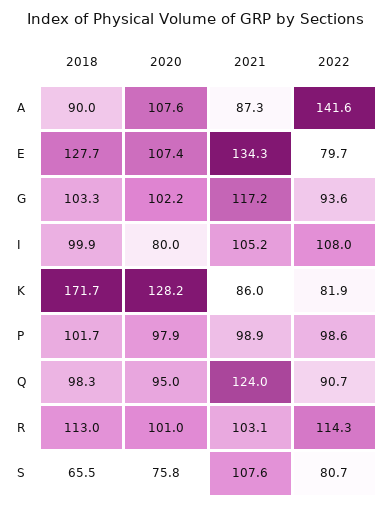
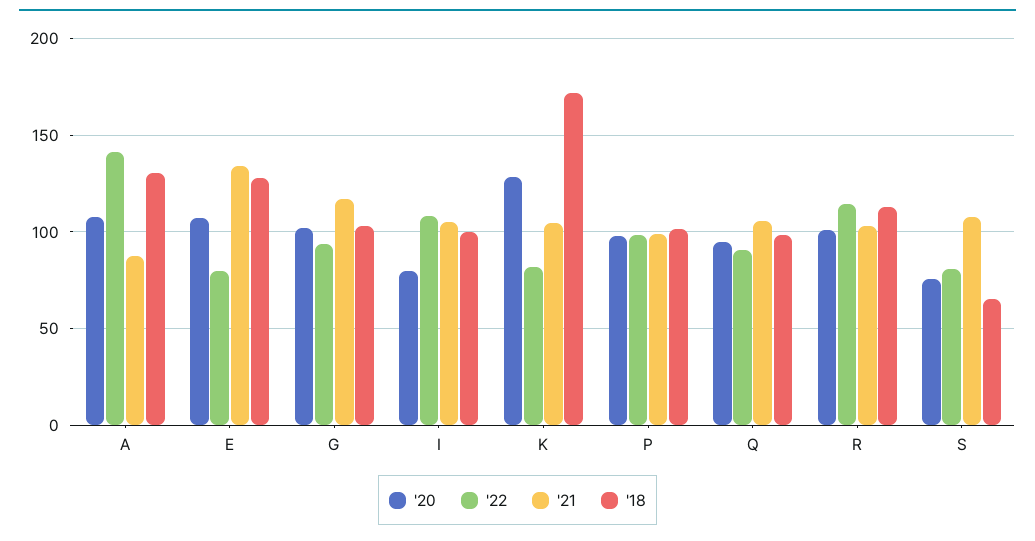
  {
    "2018": {
-     "A": 90,
+     "A": 130,
      "E": 127.7,
      "G": 103.3,
      "I": 99.9,
      "K": 171.7,
      "P": 101.7,
      "Q": 98.3,
      "R": 113,
      "S": 65.5
    },
    "2020": {
      "A": 107.6,
      "E": 107.4,
      "G": 102.2,
      "I": 80,
      "K": 128.2,
      "P": 97.9,
      "Q": 95,
      "R": 101,
      "S": 75.8
    },
    "2021": {
      "A": 87.3,
      "E": 134.3,
      "G": 117.2,
      "I": 105.2,
-     "K": 86,
+     "K": 105,
      "P": 98.9,
-     "Q": 124,
+     "Q": 105,
      "R": 103.1,
      "S": 107.6
    },
    "2022": {
      "A": 141.6,
      "E": 79.7,
      "G": 93.6,
      "I": 108,
      "K": 81.9,
      "P": 98.6,
      "Q": 90.7,
      "R": 114.3,
      "S": 80.7
    }
  }

